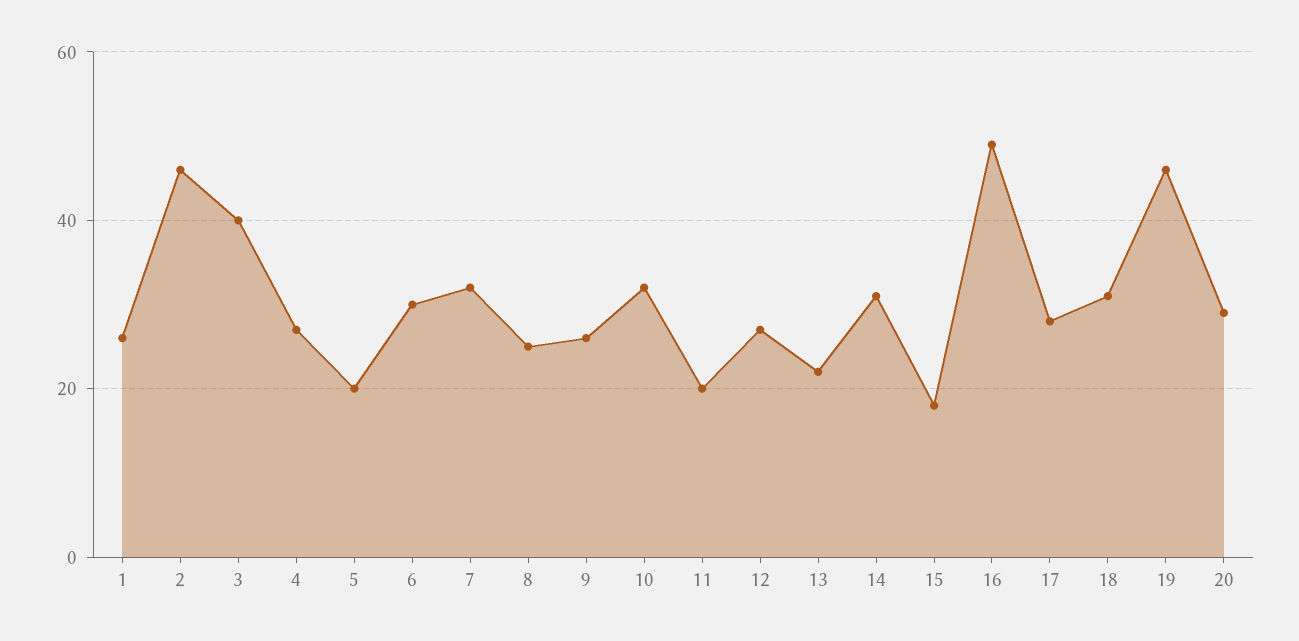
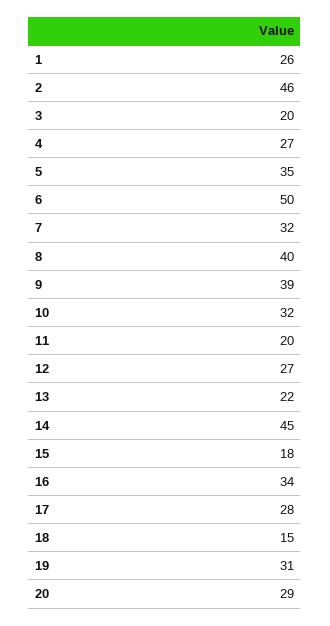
  {
    "1": 26,
    "2": 46,
-   "3": 40,
+   "3": 20,
    "4": 27,
-   "5": 20,
+   "5": 35,
-   "6": 30,
+   "6": 50,
    "7": 32,
-   "8": 25,
+   "8": 40,
-   "9": 25,
+   "9": 39,
    "10": 32,
    "11": 20,
    "12": 27,
    "13": 22,
-   "14": 30,
+   "14": 45,
    "15": 18,
-   "16": 50,
+   "16": 34,
    "17": 28,
-   "18": 30,
+   "18": 15,
-   "19": 45,
+   "19": 31,
    "20": 29
  }

